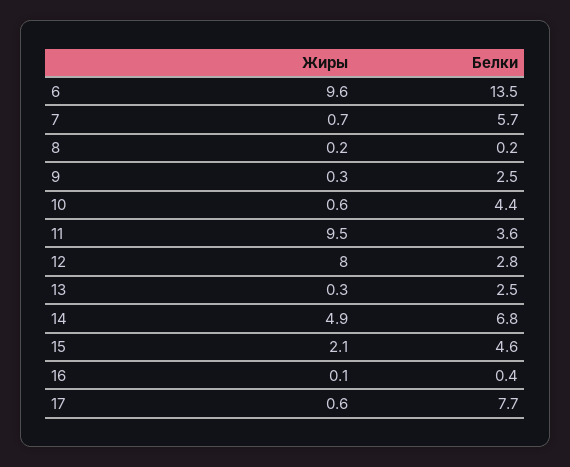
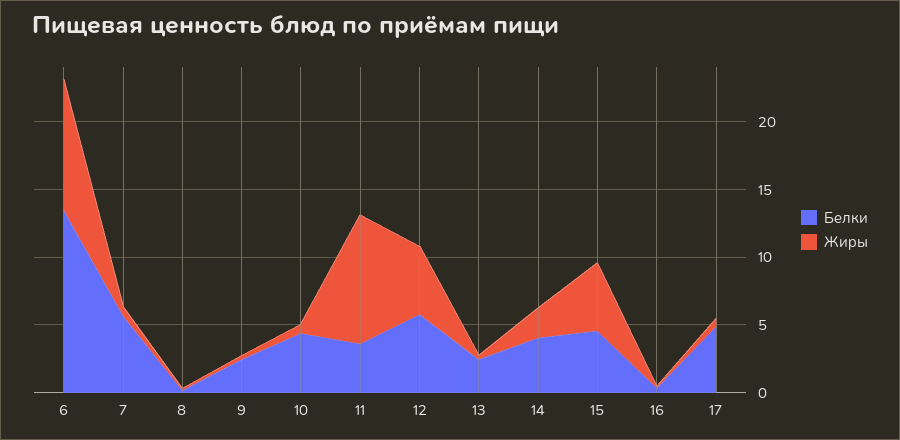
  {
    "Жиры": {
      "6": 9.6,
      "7": 0.7,
      "8": 0.2,
      "9": 0.3,
      "10": 0.6,
      "11": 9.5,
-     "12": 8,
+     "12": 5,
      "13": 0.3,
-     "14": 4.9,
+     "14": 2,
-     "15": 2.1,
+     "15": 5,
      "16": 0.1,
      "17": 0.6
    },
    "Белки": {
      "6": 13.5,
      "7": 5.7,
      "8": 0.2,
      "9": 2.5,
      "10": 4.4,
      "11": 3.6,
-     "12": 2.8,
+     "12": 6,
      "13": 2.5,
-     "14": 6.8,
+     "14": 4,
      "15": 4.6,
      "16": 0.4,
-     "17": 7.7
+     "17": 5
    }
  }

